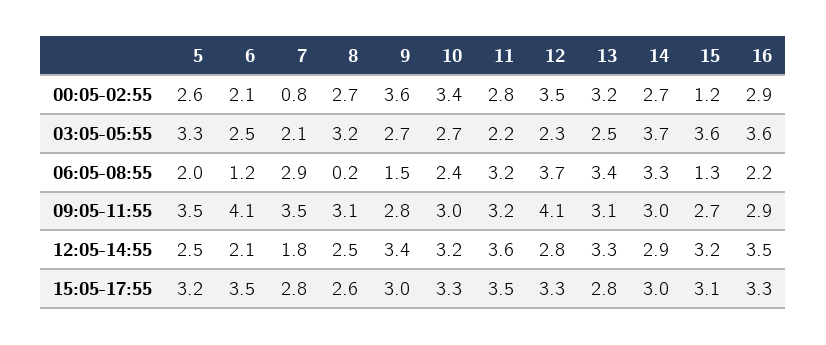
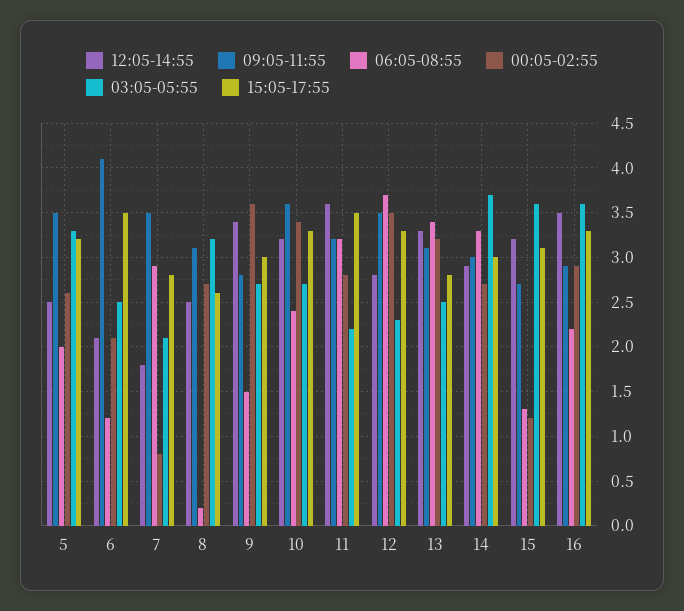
  {
    "00:05-02:55": {
      "5": 2.6,
      "6": 2.1,
      "7": 0.8,
      "8": 2.7,
      "9": 3.6,
      "10": 3.4,
      "11": 2.8,
      "12": 3.5,
      "13": 3.2,
      "14": 2.7,
      "15": 1.2,
      "16": 2.9
    },
    "03:05-05:55": {
      "5": 3.3,
      "6": 2.5,
      "7": 2.1,
      "8": 3.2,
      "9": 2.7,
      "10": 2.7,
      "11": 2.2,
      "12": 2.3,
      "13": 2.5,
      "14": 3.7,
      "15": 3.6,
      "16": 3.6
    },
    "06:05-08:55": {
      "5": 2,
      "6": 1.2,
      "7": 2.9,
      "8": 0.2,
      "9": 1.5,
      "10": 2.4,
      "11": 3.2,
      "12": 3.7,
      "13": 3.4,
      "14": 3.3,
      "15": 1.3,
      "16": 2.2
    },
    "09:05-11:55": {
      "5": 3.5,
      "6": 4.1,
      "7": 3.5,
      "8": 3.1,
      "9": 2.8,
-     "10": 3,
+     "10": 3.6,
      "11": 3.2,
-     "12": 4.1,
+     "12": 3.5,
      "13": 3.1,
      "14": 3,
      "15": 2.7,
      "16": 2.9
    },
    "12:05-14:55": {
      "5": 2.5,
      "6": 2.1,
      "7": 1.8,
      "8": 2.5,
      "9": 3.4,
      "10": 3.2,
      "11": 3.6,
      "12": 2.8,
      "13": 3.3,
      "14": 2.9,
      "15": 3.2,
      "16": 3.5
    },
    "15:05-17:55": {
      "5": 3.2,
      "6": 3.5,
      "7": 2.8,
      "8": 2.6,
      "9": 3,
      "10": 3.3,
      "11": 3.5,
      "12": 3.3,
      "13": 2.8,
      "14": 3,
      "15": 3.1,
      "16": 3.3
    }
  }

